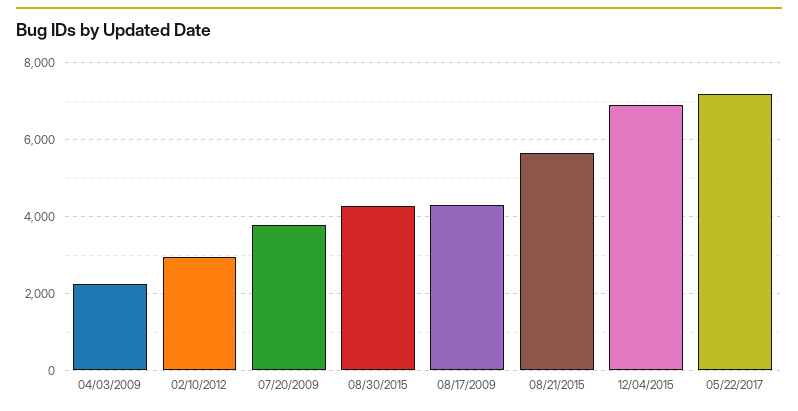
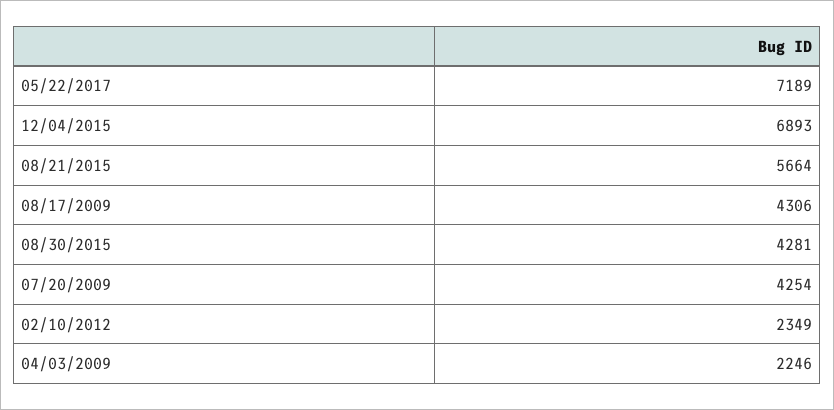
  {
    "04/03/2009": 2246,
-   "02/10/2012": 3000,
+   "02/10/2012": 2349,
-   "07/20/2009": 3800,
+   "07/20/2009": 4254,
    "08/30/2015": 4281,
    "08/17/2009": 4306,
    "08/21/2015": 5664,
    "12/04/2015": 6893,
    "05/22/2017": 7189
  }

